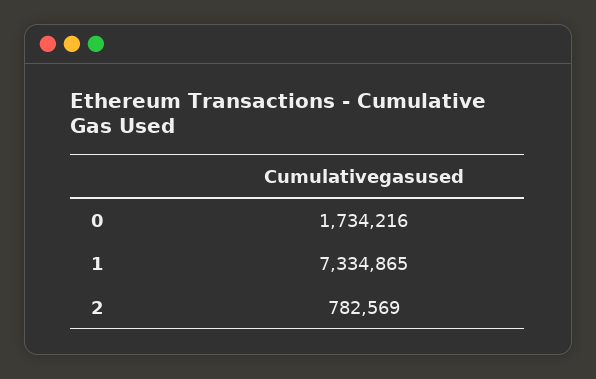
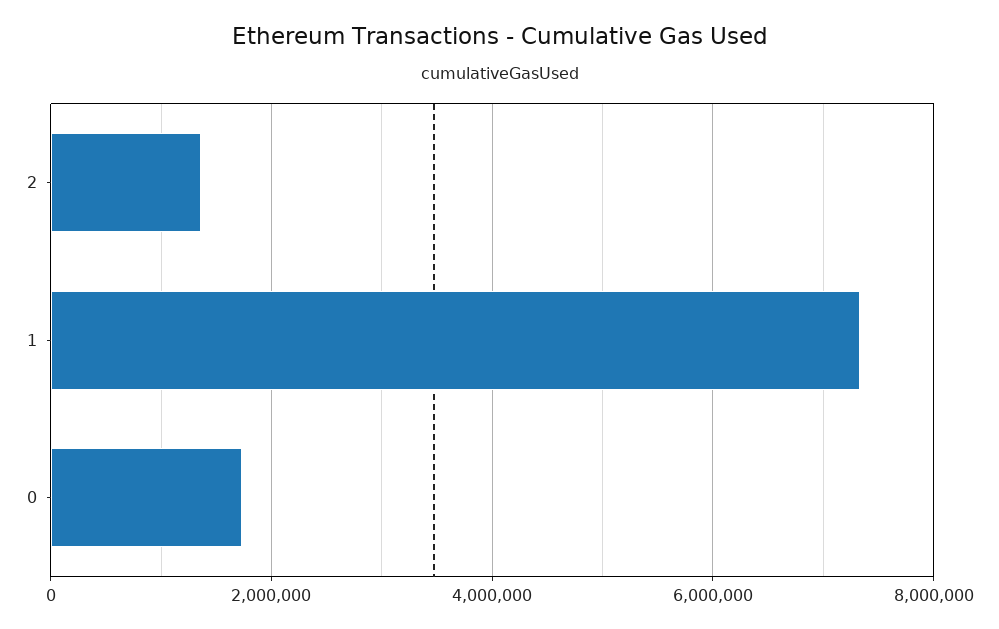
  {
    "0": 1734216,
    "1": 7334865,
-   "2": 782569
+   "2": 1400000
  }

